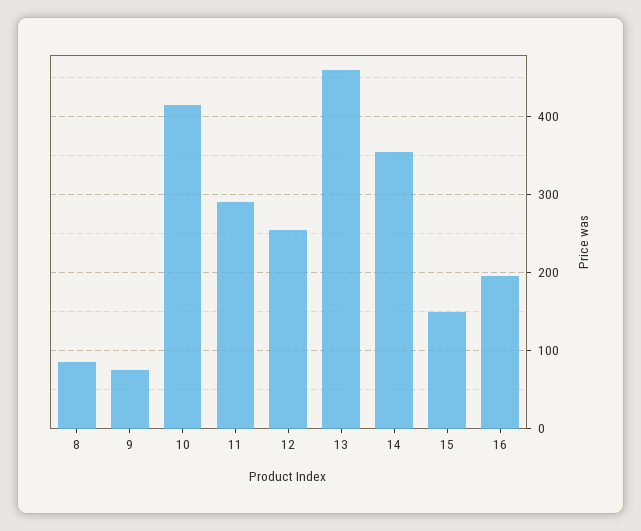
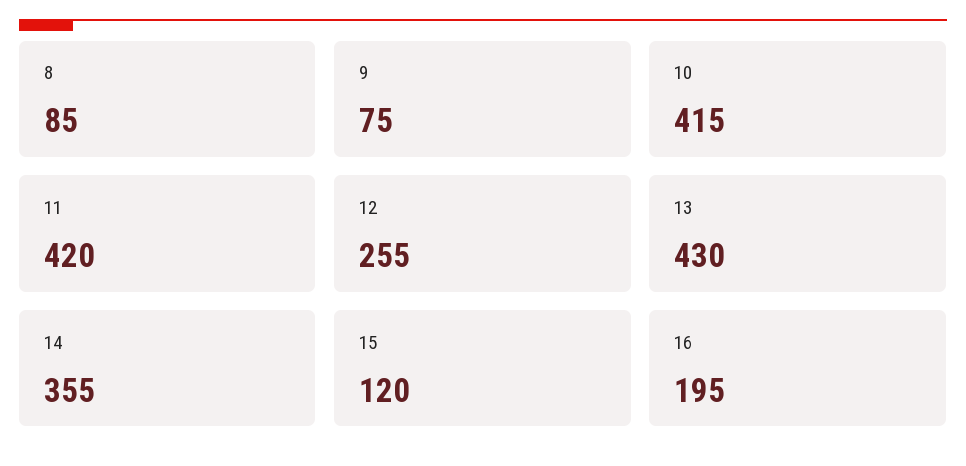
  {
    "8": 85,
    "9": 75,
    "10": 415,
-   "11": 290,
+   "11": 420,
    "12": 255,
-   "13": 460,
+   "13": 430,
    "14": 355,
-   "15": 150,
+   "15": 120,
    "16": 195
  }

